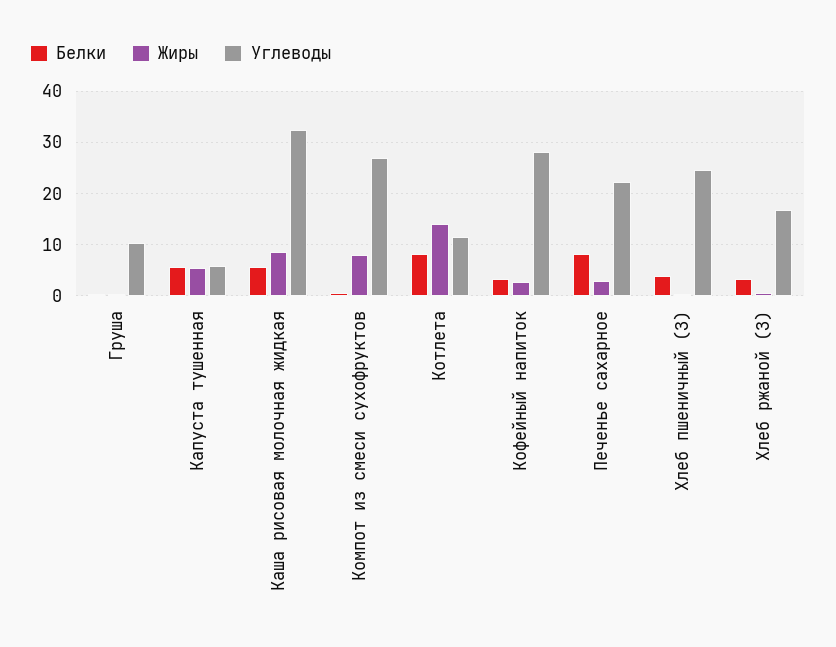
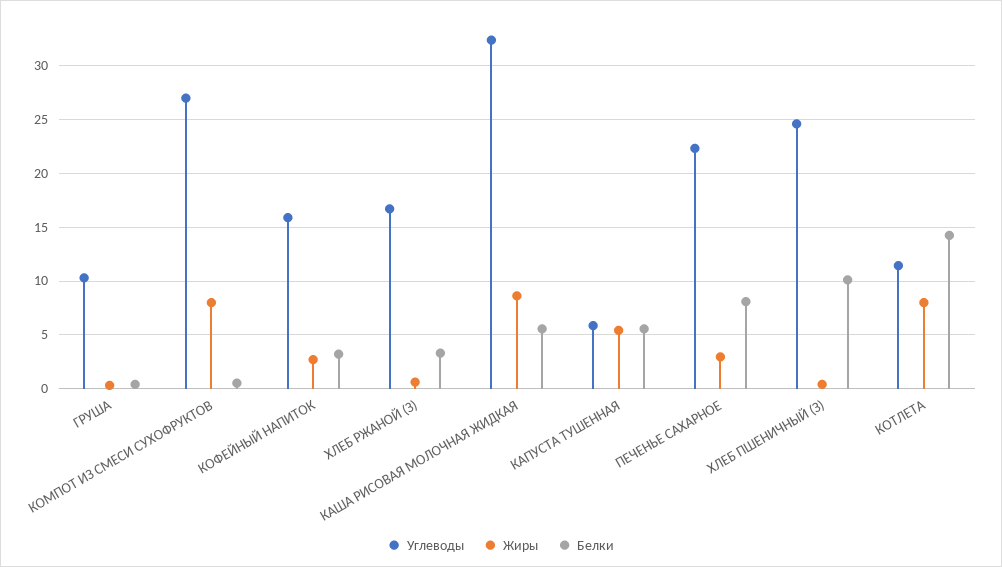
  {
    "Белки": {
      "Груша": 0,
      "Капуста тушенная": 6,
      "Каша рисовая молочная жидкая": 6,
      "Компот из смеси сухофруктов": 1,
-     "Котлета": 8,
+     "Котлета": 14,
      "Кофейный напиток": 3,
      "Печенье сахарное": 8,
-     "Хлеб пшеничный (З)": 4,
+     "Хлеб пшеничный (З)": 10,
      "Хлеб ржаной (З)": 3
    },
    "Жиры": {
      "Груша": 0,
      "Капуста тушенная": 5,
      "Каша рисовая молочная жидкая": 9,
      "Компот из смеси сухофруктов": 8,
-     "Котлета": 14,
+     "Котлета": 8,
      "Кофейный напиток": 3,
      "Печенье сахарное": 3,
      "Хлеб пшеничный (З)": 0,
      "Хлеб ржаной (З)": 1
    },
    "Углеводы": {
      "Груша": 10,
      "Капуста тушенная": 6,
      "Каша рисовая молочная жидкая": 32,
      "Компот из смеси сухофруктов": 27,
      "Котлета": 11,
-     "Кофейный напиток": 28,
+     "Кофейный напиток": 16,
      "Печенье сахарное": 22,
      "Хлеб пшеничный (З)": 25,
      "Хлеб ржаной (З)": 17
    }
  }

